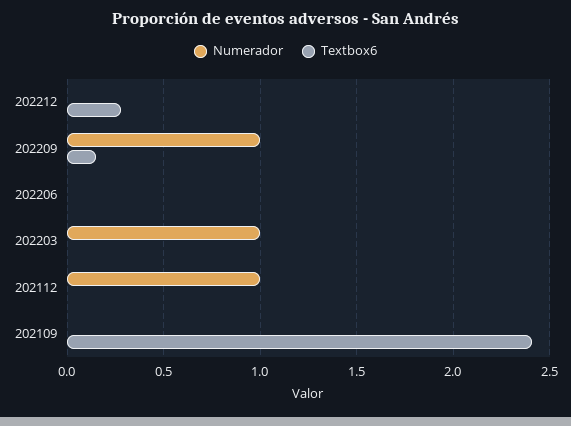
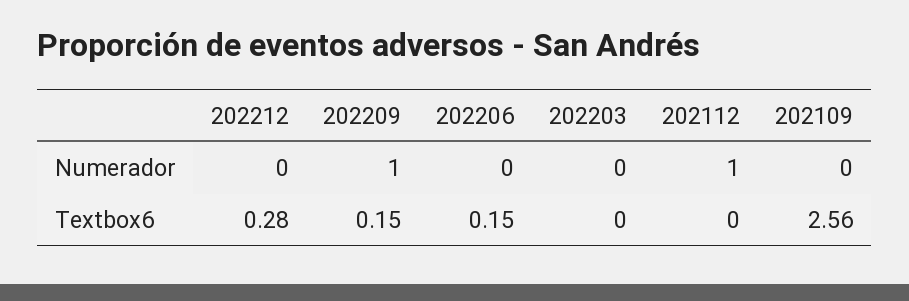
  {
    "Numerador": {
      "202212": 0,
      "202209": 1,
      "202206": 0,
-     "202203": 1,
+     "202203": 0,
      "202112": 1,
      "202109": 0
    },
    "Textbox6": {
      "202212": 0.28,
      "202209": 0.15,
-     "202206": 0,
+     "202206": 0.15,
      "202203": 0,
      "202112": 0,
-     "202109": 2.4
+     "202109": 2.56
    }
  }

